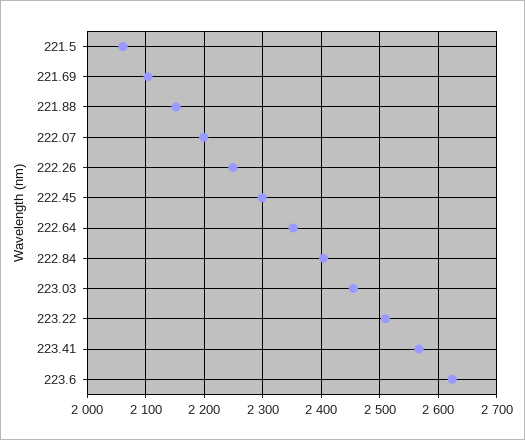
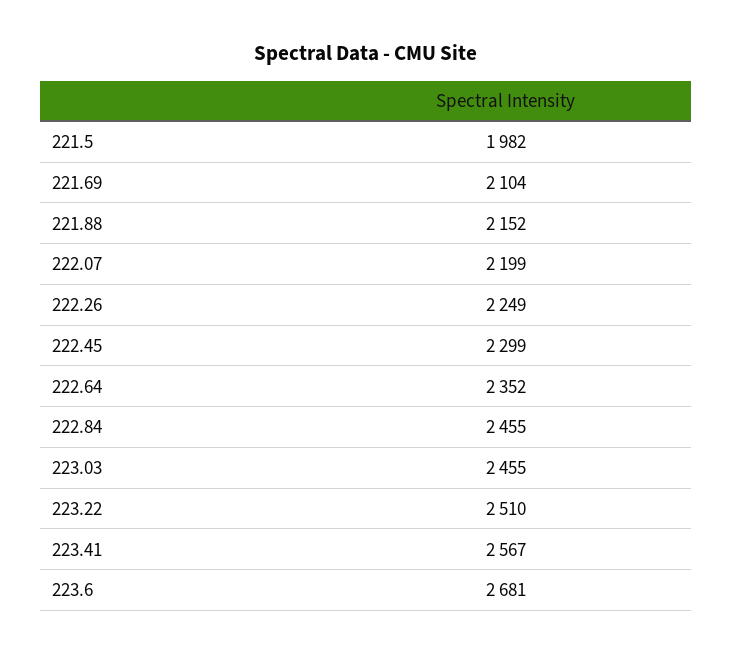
  {
-   "221.5": 2060,
+   "221.5": 1982,
    "221.69": 2104,
    "221.88": 2152,
    "222.07": 2199,
    "222.26": 2249,
    "222.45": 2299,
    "222.64": 2352,
-   "222.84": 2400,
+   "222.84": 2455,
    "223.03": 2455,
    "223.22": 2510,
    "223.41": 2567,
-   "223.6": 2620
+   "223.6": 2681
  }

